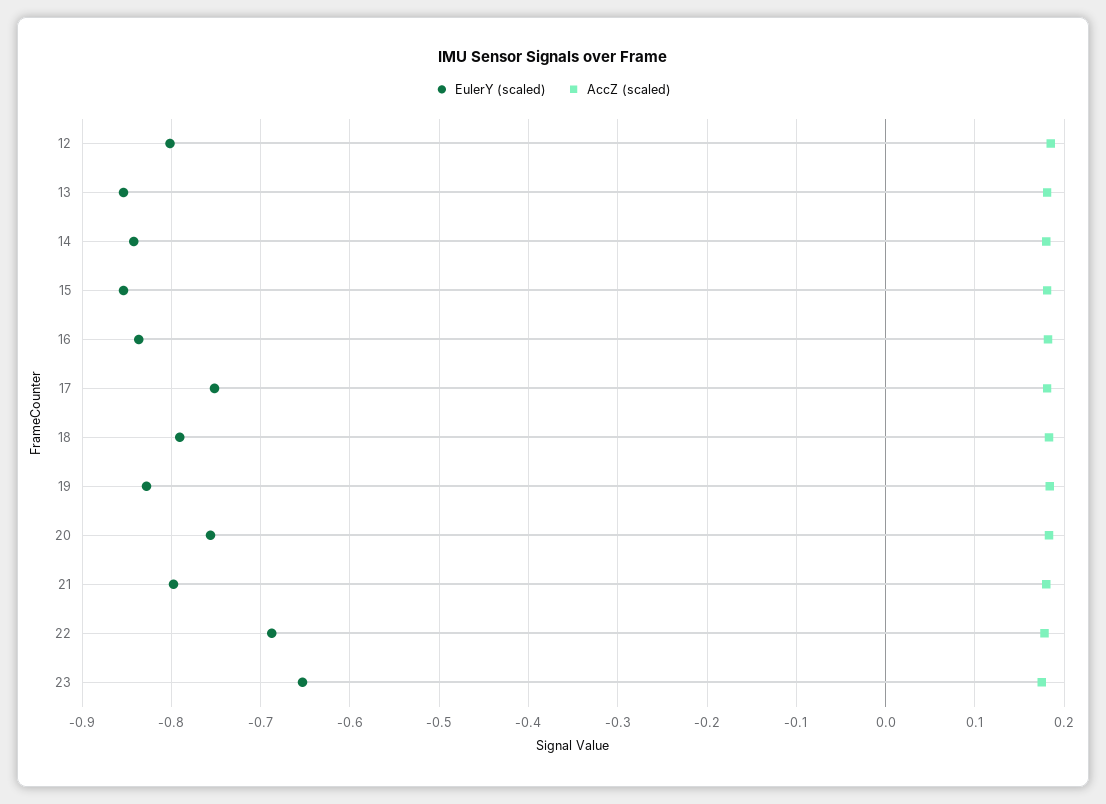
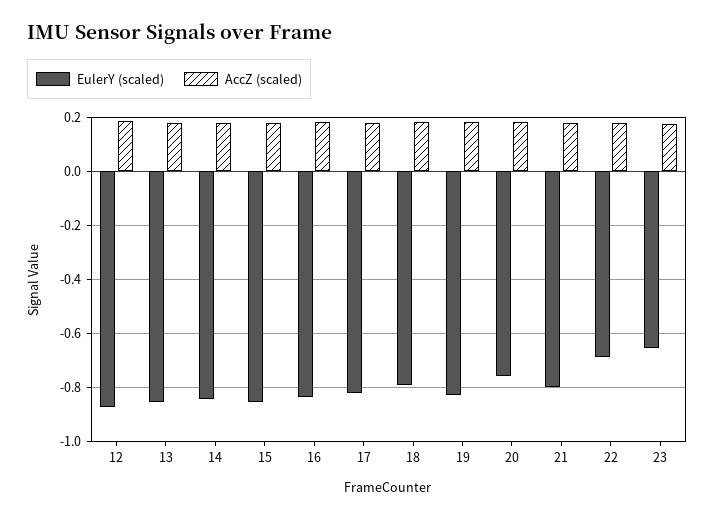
  {
    "EulerY (scaled)": {
-     "12": -0.8,
+     "12": -0.875,
      "13": -0.85,
      "14": -0.84,
      "15": -0.85,
      "16": -0.84,
-     "17": -0.75,
+     "17": -0.825,
      "18": -0.79,
      "19": -0.83,
      "20": -0.76,
      "21": -0.8,
      "22": -0.69,
      "23": -0.65
    },
    "AccZ (scaled)": {
      "12": 0.19,
      "13": 0.18,
      "14": 0.18,
      "15": 0.18,
      "16": 0.18,
      "17": 0.18,
      "18": 0.18,
      "19": 0.18,
      "20": 0.18,
      "21": 0.18,
      "22": 0.18,
      "23": 0.18
    }
  }

